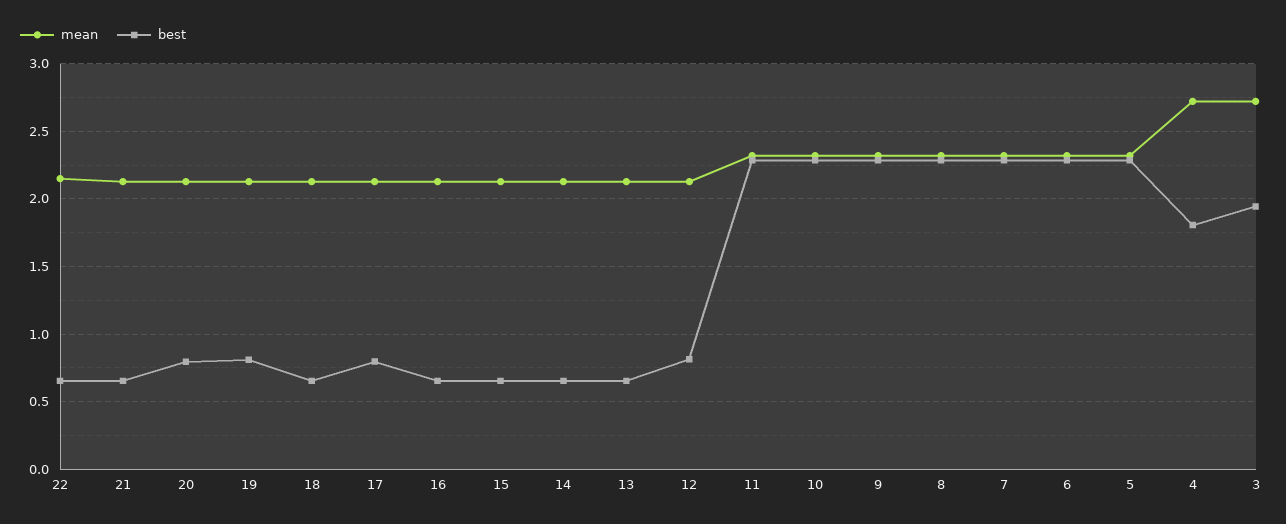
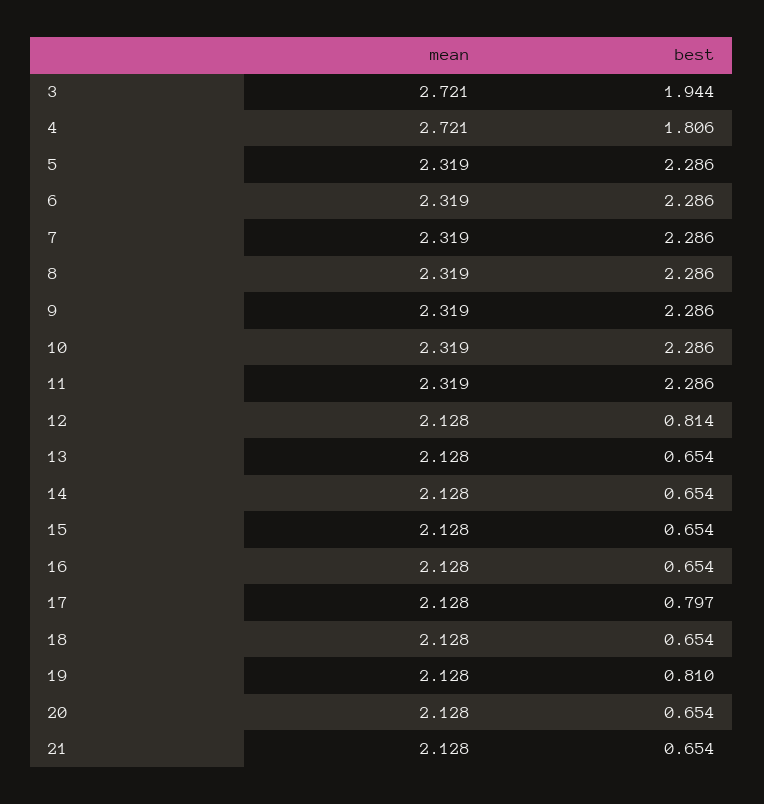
  {
    "mean": {
-     "22": 2.15,
      "21": 2.128,
      "20": 2.128,
      "19": 2.128,
      "18": 2.128,
      "17": 2.128,
      "16": 2.128,
      "15": 2.128,
      "14": 2.128,
      "13": 2.128,
      "12": 2.128,
      "11": 2.319,
      "10": 2.319,
      "9": 2.319,
      "8": 2.319,
      "7": 2.319,
      "6": 2.319,
      "5": 2.319,
      "4": 2.721,
      "3": 2.721
    },
    "best": {
-     "22": 0.65,
      "21": 0.654,
-     "20": 0.8,
+     "20": 0.654,
      "19": 0.81,
      "18": 0.654,
      "17": 0.797,
      "16": 0.654,
      "15": 0.654,
      "14": 0.654,
      "13": 0.654,
      "12": 0.814,
      "11": 2.286,
      "10": 2.286,
      "9": 2.286,
      "8": 2.286,
      "7": 2.286,
      "6": 2.286,
      "5": 2.286,
      "4": 1.806,
      "3": 1.944
    }
  }

